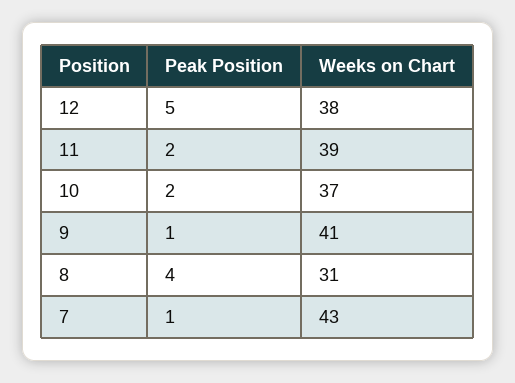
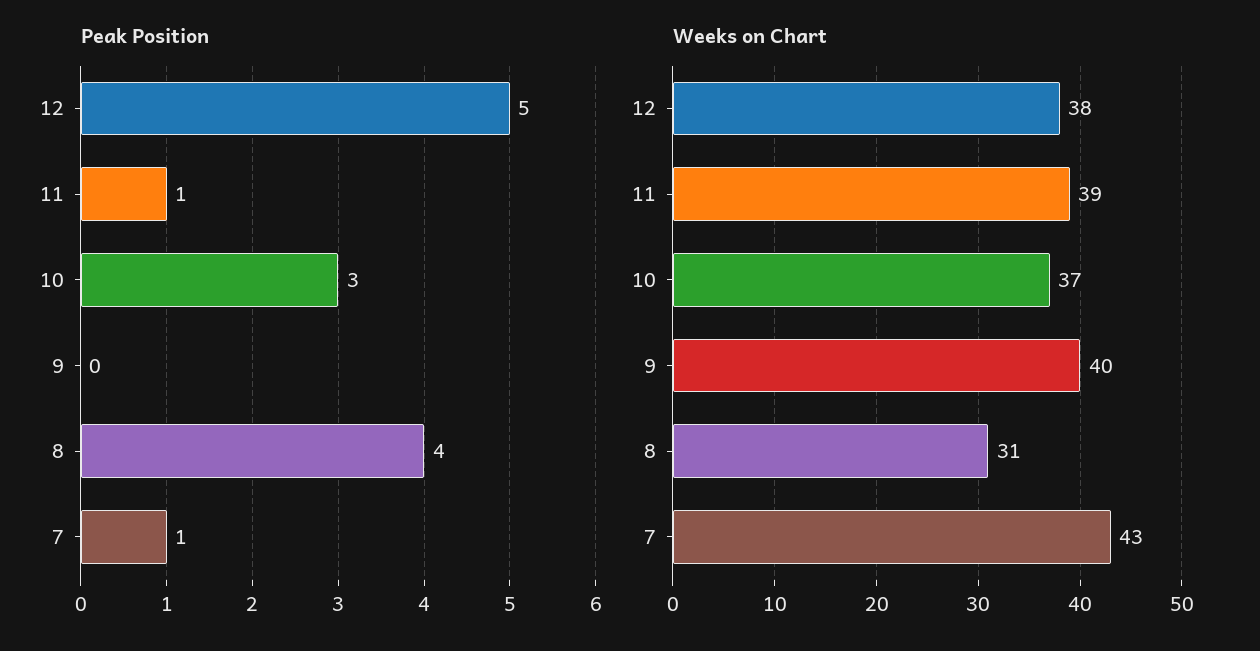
  {
    "Peak Position": {
      "12": 5,
-     "11": 2,
+     "11": 1,
-     "10": 2,
+     "10": 3,
-     "9": 1,
+     "9": 0,
      "8": 4,
      "7": 1
    },
    "Weeks on Chart": {
      "12": 38,
      "11": 39,
      "10": 37,
-     "9": 41,
+     "9": 40,
      "8": 31,
      "7": 43
    }
  }

